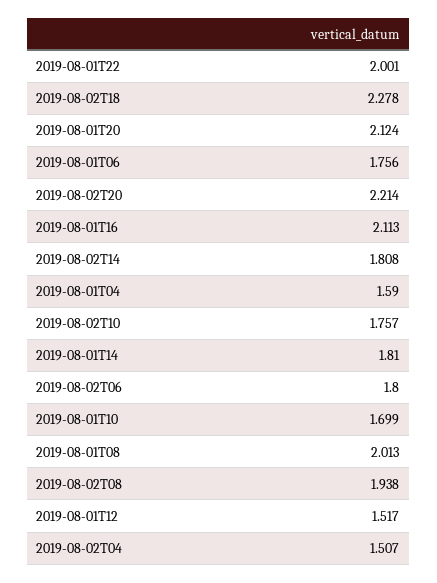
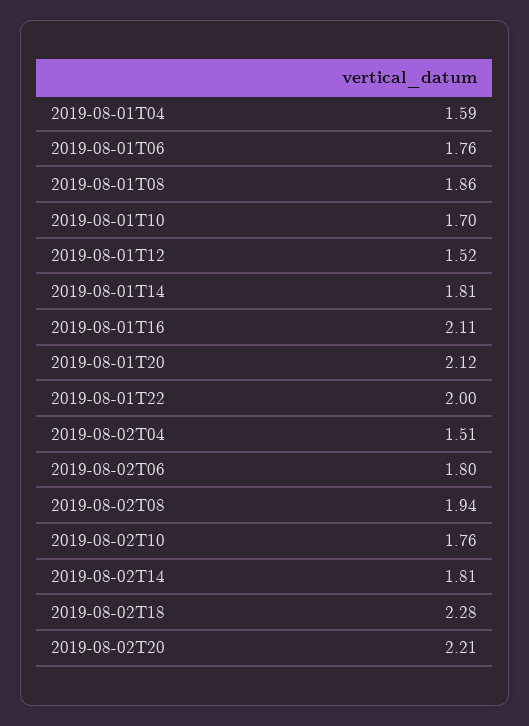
  {
    "2019-08-01T22": 2.001,
    "2019-08-02T18": 2.278,
    "2019-08-01T20": 2.124,
    "2019-08-01T06": 1.756,
    "2019-08-02T20": 2.214,
    "2019-08-01T16": 2.113,
    "2019-08-02T14": 1.808,
    "2019-08-01T04": 1.59,
    "2019-08-02T10": 1.757,
    "2019-08-01T14": 1.81,
    "2019-08-02T06": 1.8,
    "2019-08-01T10": 1.699,
-   "2019-08-01T08": 2.013,
+   "2019-08-01T08": 1.86,
    "2019-08-02T08": 1.938,
    "2019-08-01T12": 1.517,
    "2019-08-02T04": 1.507
  }

